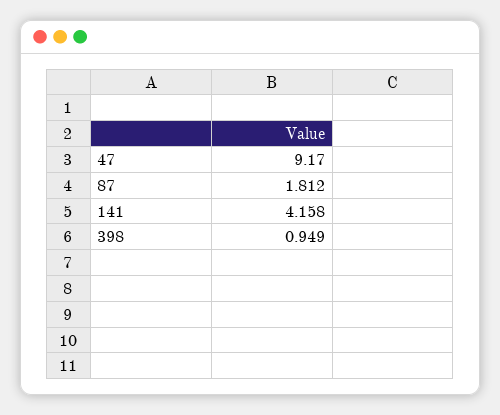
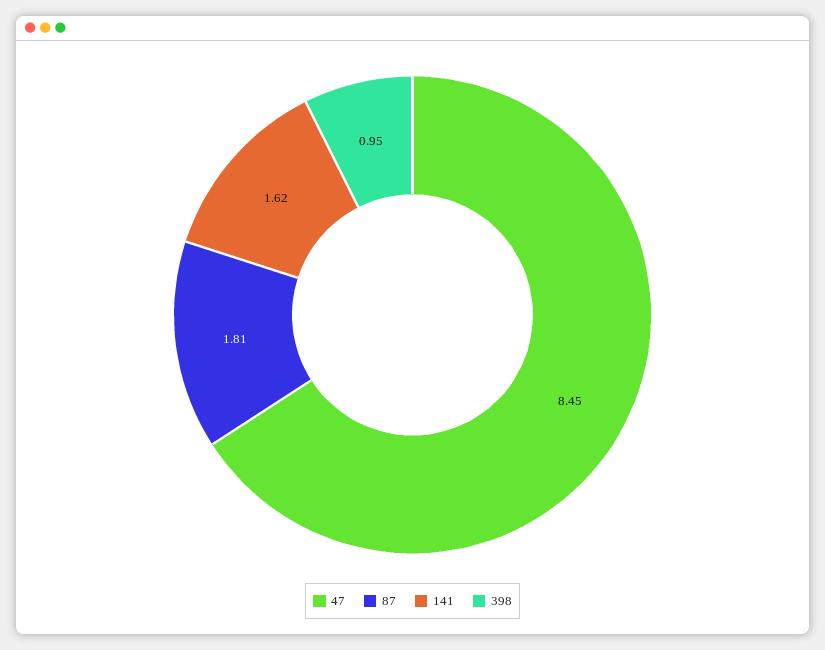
  {
-   "47": 9.17,
+   "47": 8.45,
    "87": 1.812,
-   "141": 4.158,
+   "141": 1.62,
    "398": 0.949
  }

